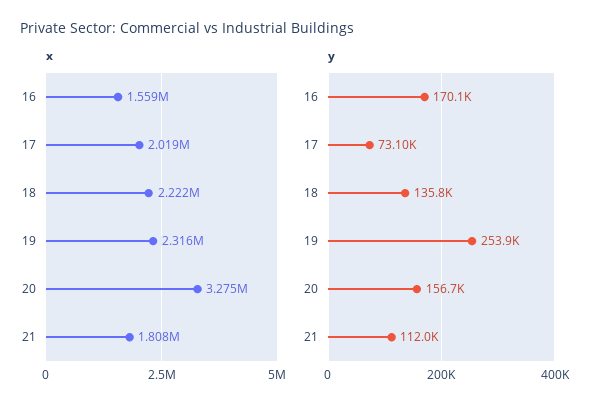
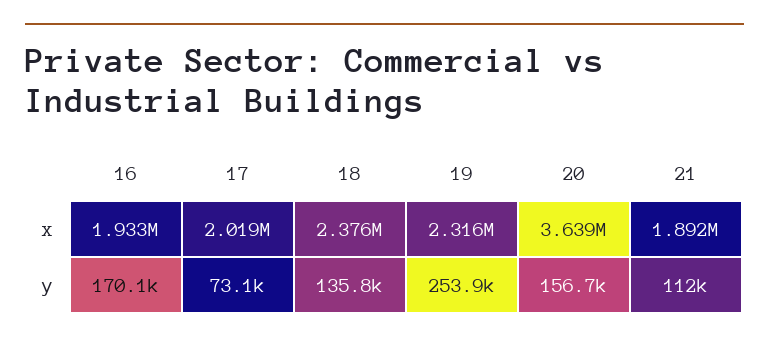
  {
    "x": {
-     "16": 1559000,
+     "16": 1933000,
      "17": 2019000,
-     "18": 2222000,
+     "18": 2376000,
      "19": 2316000,
-     "20": 3275000,
+     "20": 3639000,
-     "21": 1808000
+     "21": 1892000
    },
    "y": {
      "16": 170100,
      "17": 73100,
      "18": 135800,
      "19": 253900,
      "20": 156700,
      "21": 112000
    }
  }

